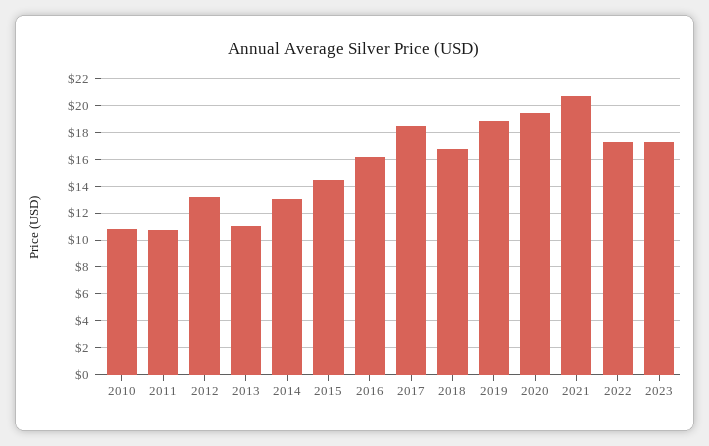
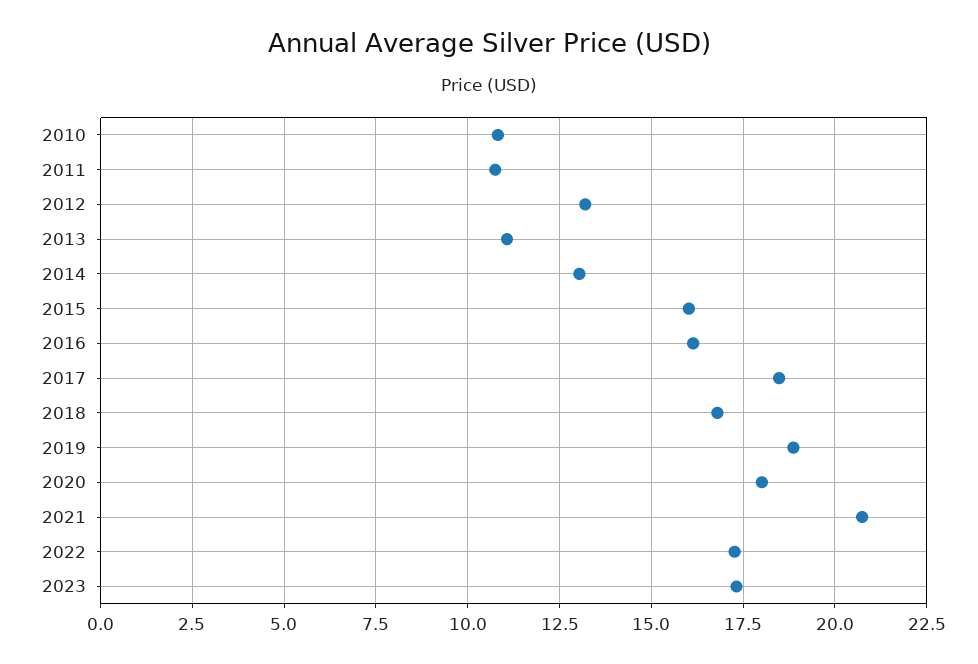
  {
    "2010": 10.75,
    "2011": 10.75,
    "2012": 13.25,
    "2013": 11,
    "2014": 13,
-   "2015": 14.5,
+   "2015": 16,
    "2016": 16.25,
    "2017": 18.5,
    "2018": 16.75,
    "2019": 18.75,
-   "2020": 19.5,
+   "2020": 18,
    "2021": 20.75,
    "2022": 17.25,
    "2023": 17.25
  }

